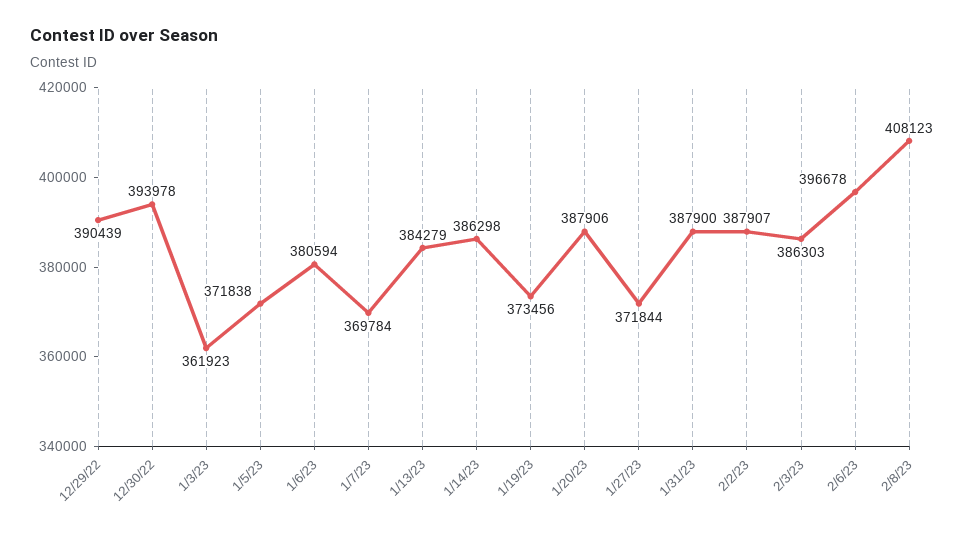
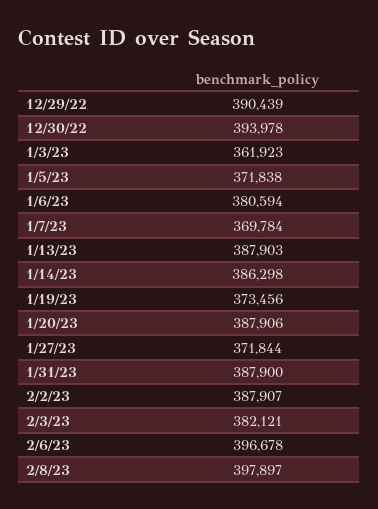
  {
    "12/29/22": 390439,
    "12/30/22": 393978,
    "1/3/23": 361923,
    "1/5/23": 371838,
    "1/6/23": 380594,
    "1/7/23": 369784,
-   "1/13/23": 384279,
+   "1/13/23": 387903,
    "1/14/23": 386298,
    "1/19/23": 373456,
    "1/20/23": 387906,
    "1/27/23": 371844,
    "1/31/23": 387900,
    "2/2/23": 387907,
-   "2/3/23": 386303,
+   "2/3/23": 382121,
    "2/6/23": 396678,
-   "2/8/23": 408123
+   "2/8/23": 397897
  }

